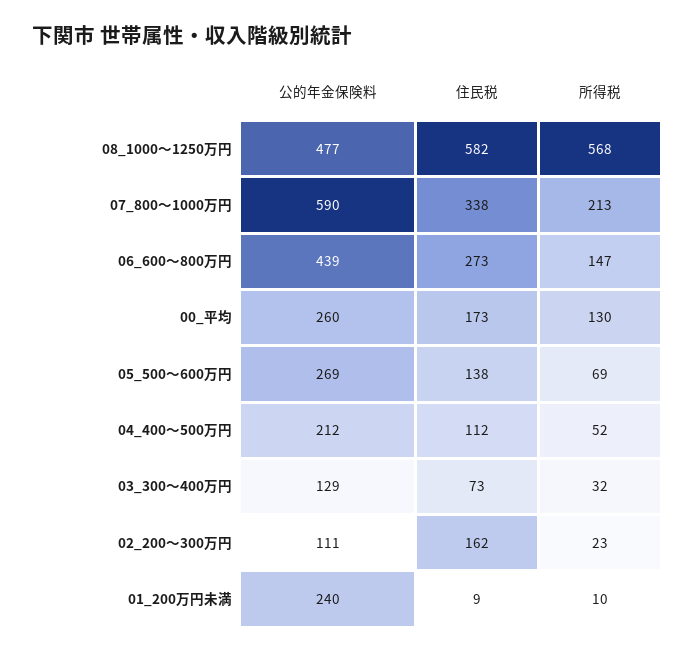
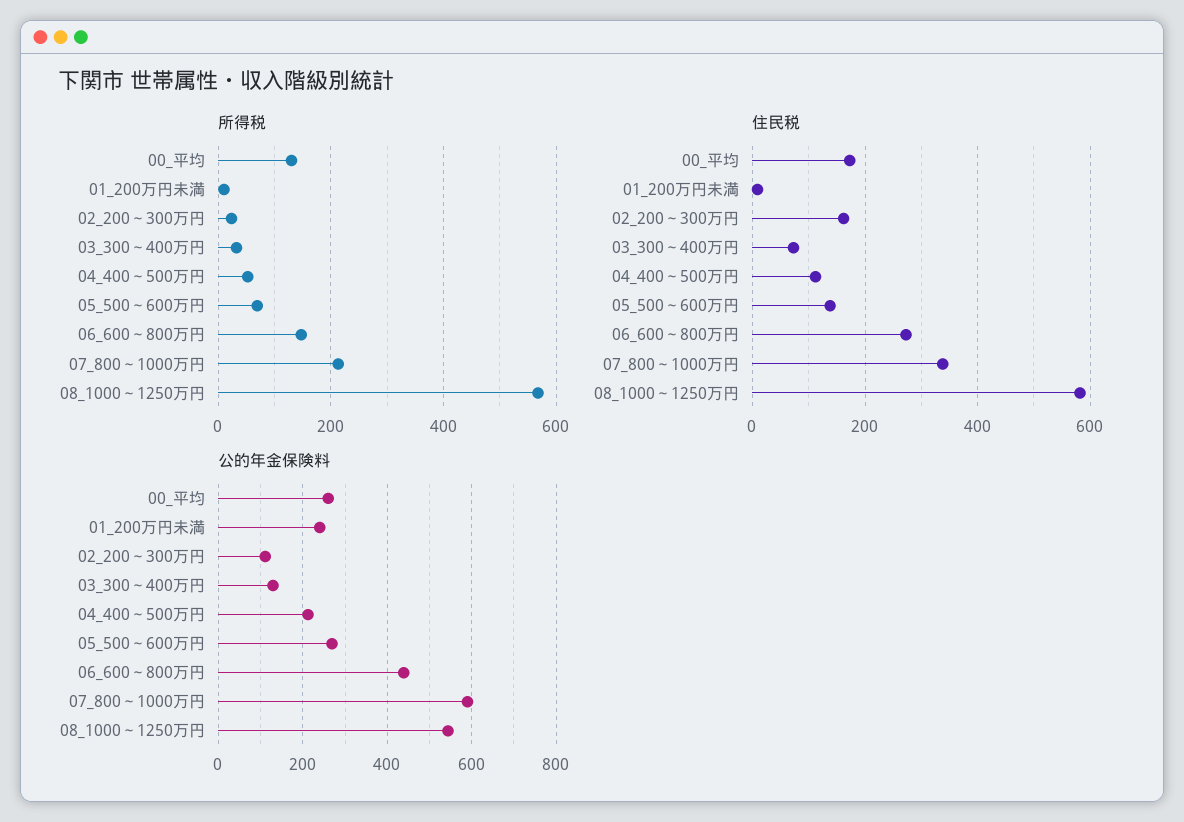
  {
    "公的年金保険料": {
-     "08_1000～1250万円": 477,
+     "08_1000～1250万円": 540,
      "07_800～1000万円": 590,
      "06_600～800万円": 439,
      "00_平均": 260,
      "05_500～600万円": 269,
      "04_400～500万円": 212,
      "03_300～400万円": 129,
      "02_200～300万円": 111,
      "01_200万円未満": 240
    },
    "住民税": {
      "08_1000～1250万円": 582,
      "07_800～1000万円": 338,
      "06_600～800万円": 273,
      "00_平均": 173,
      "05_500～600万円": 138,
      "04_400～500万円": 112,
      "03_300～400万円": 73,
      "02_200～300万円": 162,
      "01_200万円未満": 9
    },
    "所得税": {
      "08_1000～1250万円": 568,
      "07_800～1000万円": 213,
      "06_600～800万円": 147,
      "00_平均": 130,
      "05_500～600万円": 69,
      "04_400～500万円": 52,
      "03_300～400万円": 32,
      "02_200～300万円": 23,
      "01_200万円未満": 10
    }
  }

